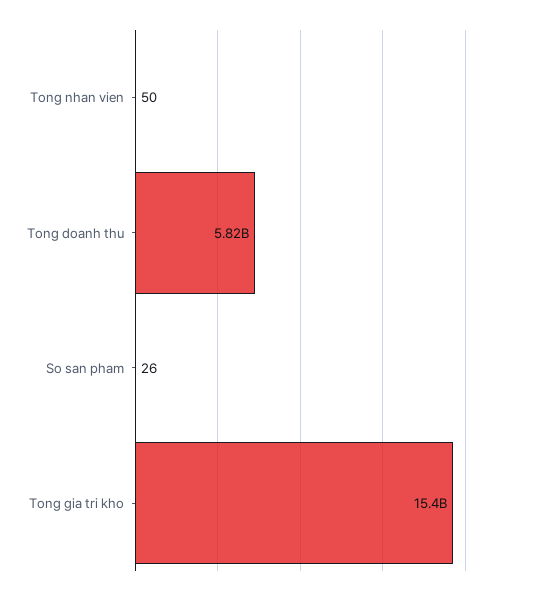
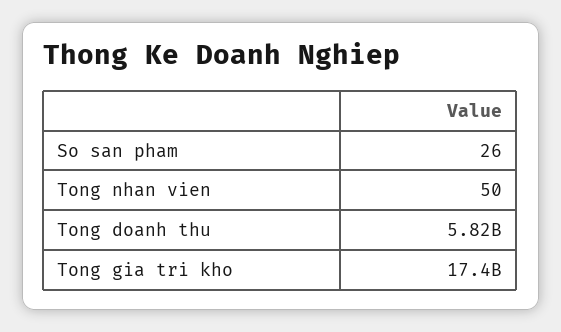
  {
    "Tong nhan vien": 50,
    "Tong doanh thu": 5820000000,
    "So san pham": 26,
-   "Tong gia tri kho": 15400000000
+   "Tong gia tri kho": 17400000000
  }

